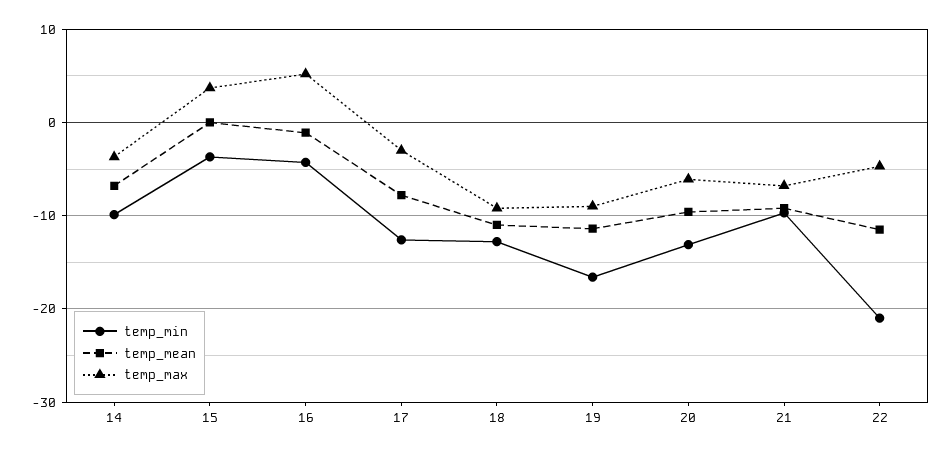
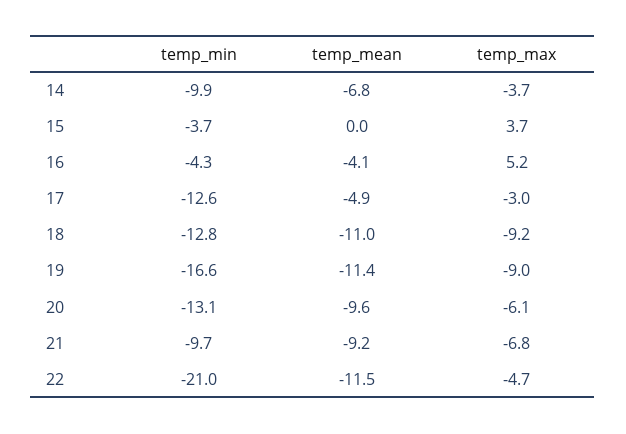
  {
    "temp_min": {
      "14": -9.9,
      "15": -3.7,
      "16": -4.3,
      "17": -12.6,
      "18": -12.8,
      "19": -16.6,
      "20": -13.1,
      "21": -9.7,
      "22": -21
    },
    "temp_mean": {
      "14": -6.8,
      "15": 0,
-     "16": -1,
+     "16": -4.1,
-     "17": -8,
+     "17": -4.9,
      "18": -11,
      "19": -11.4,
      "20": -9.6,
      "21": -9.2,
      "22": -11.5
    },
    "temp_max": {
      "14": -3.7,
      "15": 3.7,
      "16": 5.2,
      "17": -3,
      "18": -9.2,
      "19": -9,
      "20": -6.1,
      "21": -6.8,
      "22": -4.7
    }
  }

